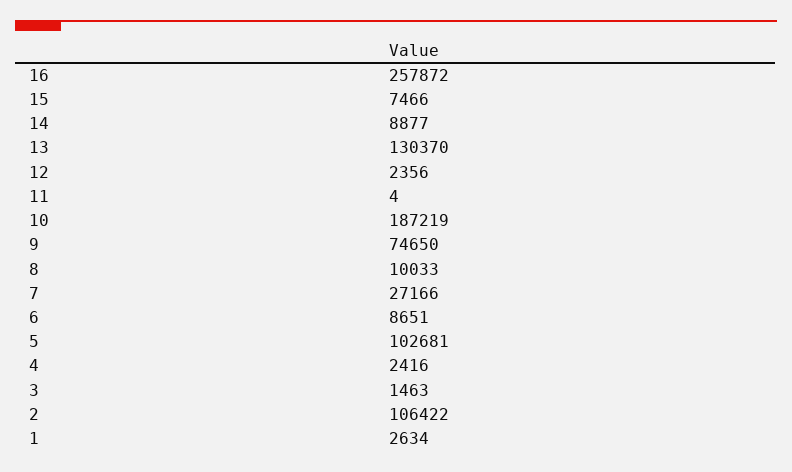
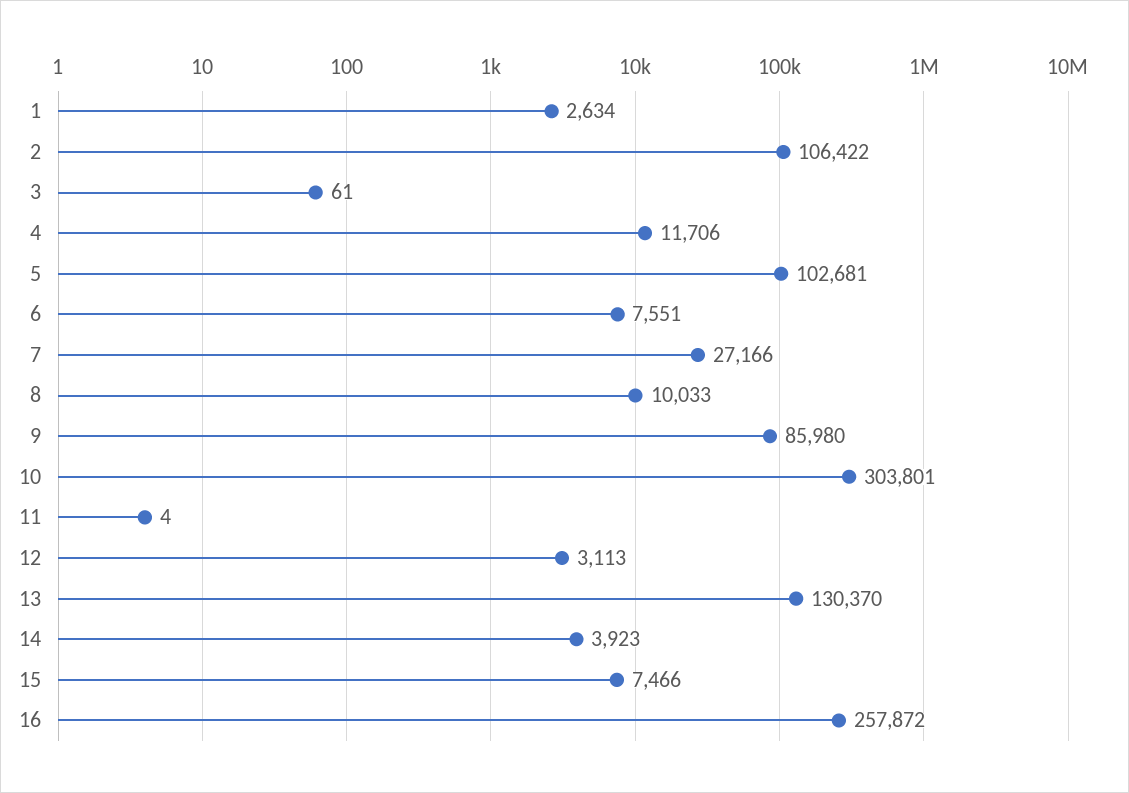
  {
    "16": 257872,
    "15": 7466,
-   "14": 8877,
+   "14": 3923,
    "13": 130370,
-   "12": 2356,
+   "12": 3113,
    "11": 4,
-   "10": 187219,
+   "10": 303801,
-   "9": 74650,
+   "9": 85980,
    "8": 10033,
    "7": 27166,
-   "6": 8651,
+   "6": 7551,
    "5": 102681,
-   "4": 2416,
+   "4": 11706,
-   "3": 1463,
+   "3": 61,
    "2": 106422,
    "1": 2634
  }

